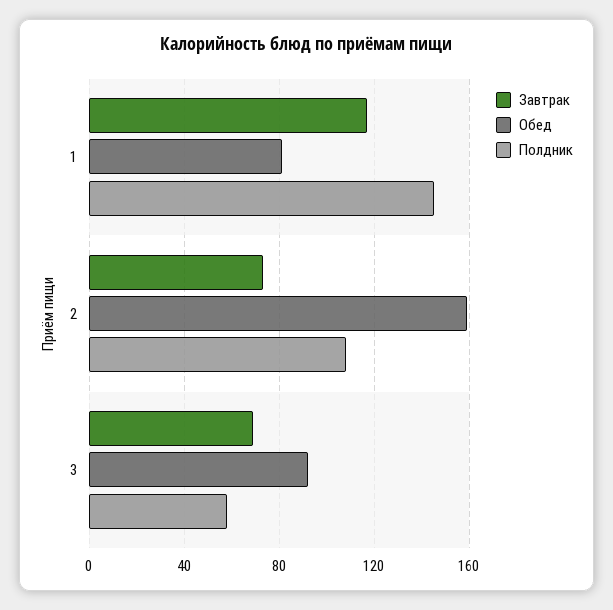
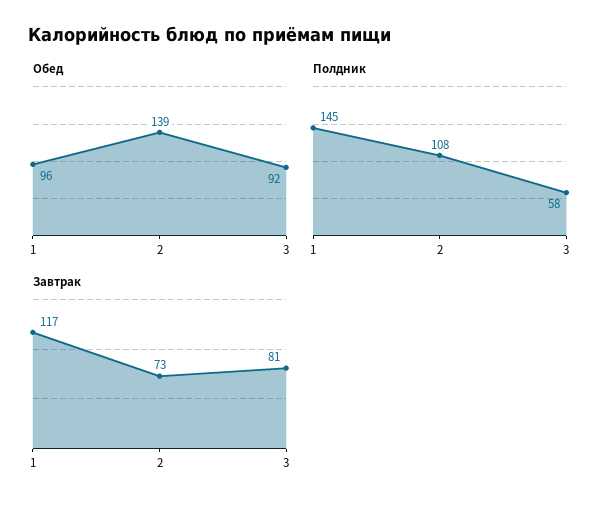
  {
    "Завтрак": {
      "1": 117,
      "2": 73,
-     "3": 70
+     "3": 81
    },
    "Обед": {
-     "1": 80,
+     "1": 96,
-     "2": 160,
+     "2": 139,
      "3": 92
    },
    "Полдник": {
      "1": 145,
      "2": 108,
      "3": 58
    }
  }

